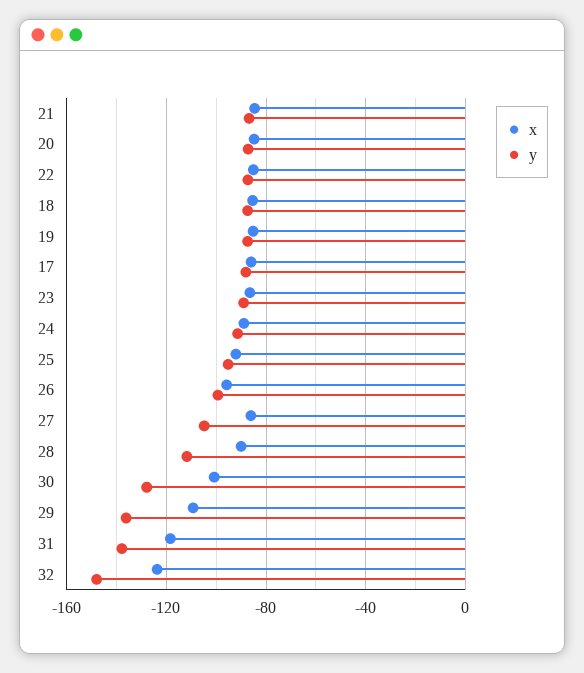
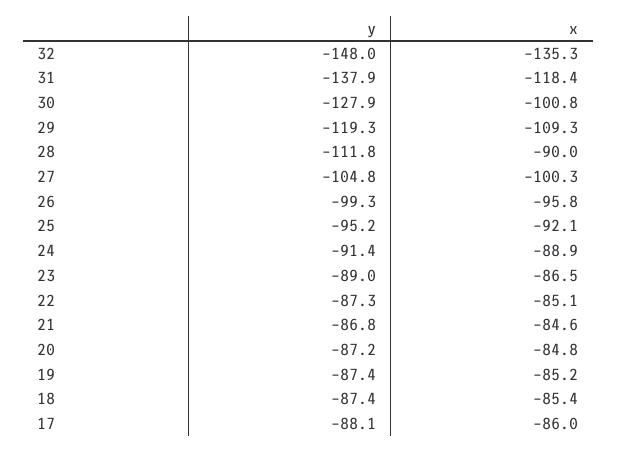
  {
    "x": {
      "21": -84.6,
      "20": -84.8,
      "22": -85.1,
      "18": -85.4,
      "19": -85.2,
      "17": -86,
      "23": -86.5,
      "24": -88.9,
      "25": -92.1,
      "26": -95.8,
-     "27": -85,
+     "27": -100.3,
      "28": -90,
      "30": -100.8,
      "29": -109.3,
      "31": -118.4,
-     "32": -125
+     "32": -135.3
    },
    "y": {
      "21": -86.8,
      "20": -87.2,
      "22": -87.3,
      "18": -87.4,
      "19": -87.4,
      "17": -88.1,
      "23": -89,
      "24": -91.4,
      "25": -95.2,
      "26": -99.3,
      "27": -104.8,
      "28": -111.8,
      "30": -127.9,
-     "29": -135,
+     "29": -119.3,
      "31": -137.9,
      "32": -148
    }
  }

